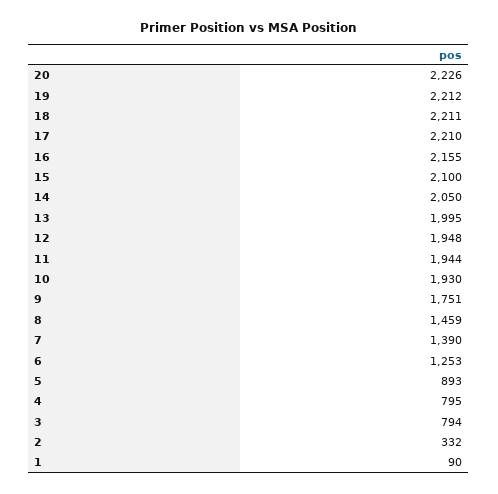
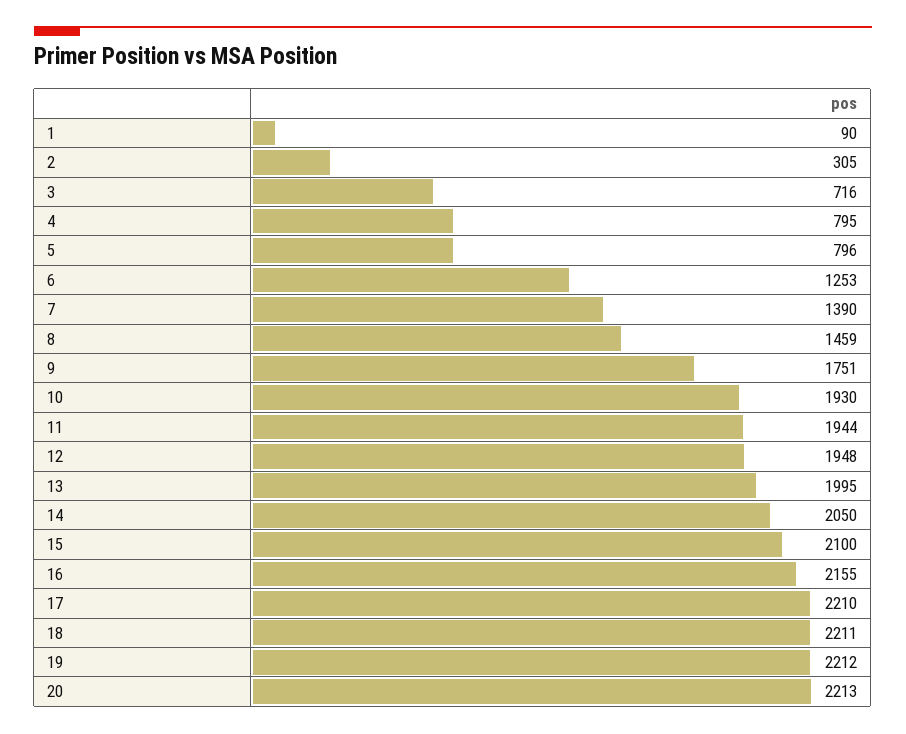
  {
-   "20": 2226,
+   "20": 2213,
    "19": 2212,
    "18": 2211,
    "17": 2210,
    "16": 2155,
    "15": 2100,
    "14": 2050,
    "13": 1995,
    "12": 1948,
    "11": 1944,
    "10": 1930,
    "9": 1751,
    "8": 1459,
    "7": 1390,
    "6": 1253,
-   "5": 893,
+   "5": 796,
    "4": 795,
-   "3": 794,
+   "3": 716,
-   "2": 332,
+   "2": 305,
    "1": 90
  }

